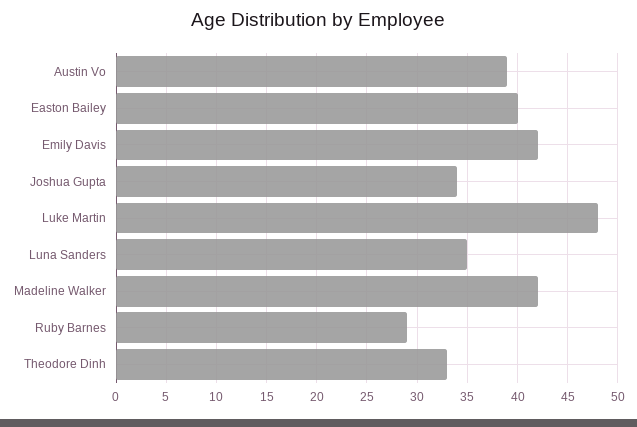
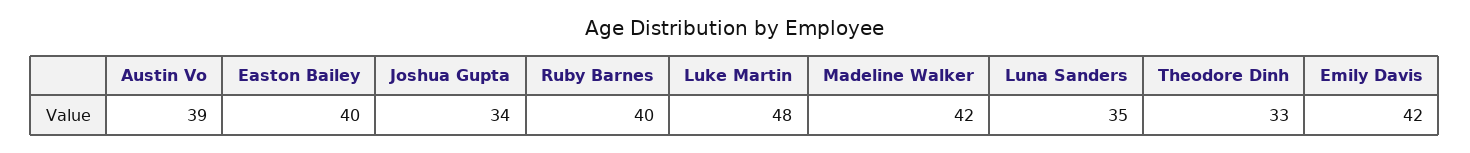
  {
    "Austin Vo": 39,
    "Easton Bailey": 40,
    "Emily Davis": 42,
    "Joshua Gupta": 34,
    "Luke Martin": 48,
    "Luna Sanders": 35,
    "Madeline Walker": 42,
-   "Ruby Barnes": 29,
+   "Ruby Barnes": 40,
    "Theodore Dinh": 33
  }

